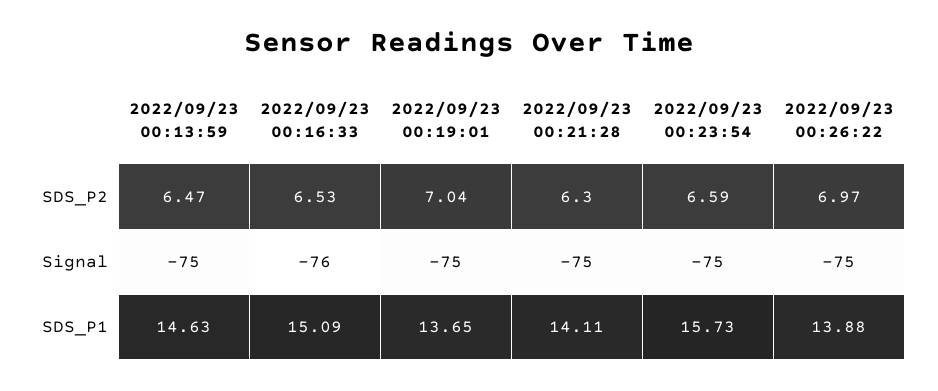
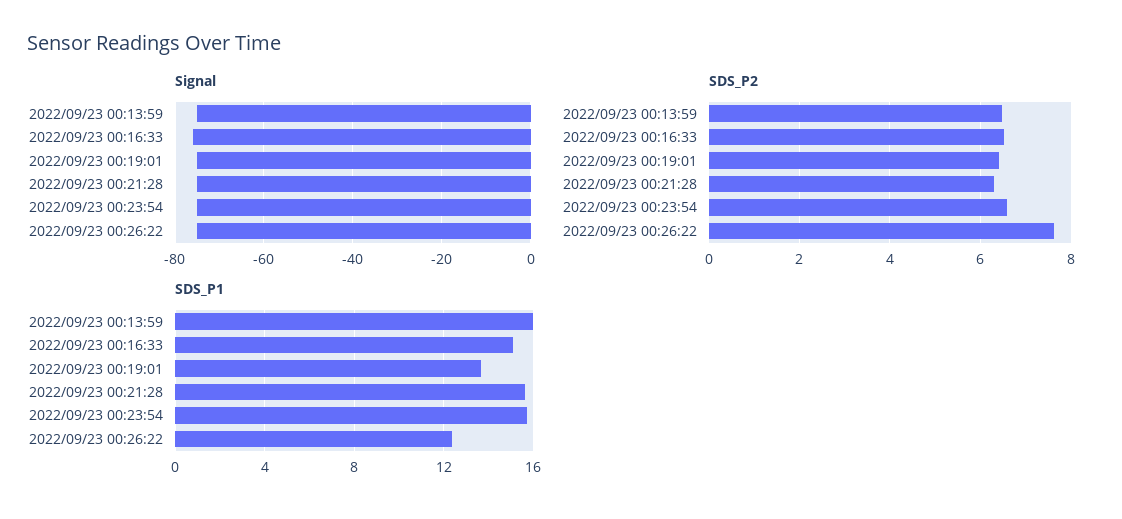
  {
    "SDS_P2": {
      "2022/09/23 00:13:59": 6.47,
      "2022/09/23 00:16:33": 6.53,
-     "2022/09/23 00:19:01": 7.04,
+     "2022/09/23 00:19:01": 6.4,
      "2022/09/23 00:21:28": 6.3,
      "2022/09/23 00:23:54": 6.59,
-     "2022/09/23 00:26:22": 6.97
+     "2022/09/23 00:26:22": 7.6
    },
    "Signal": {
      "2022/09/23 00:13:59": -75,
      "2022/09/23 00:16:33": -76,
      "2022/09/23 00:19:01": -75,
      "2022/09/23 00:21:28": -75,
      "2022/09/23 00:23:54": -75,
      "2022/09/23 00:26:22": -75
    },
    "SDS_P1": {
-     "2022/09/23 00:13:59": 14.63,
+     "2022/09/23 00:13:59": 16,
      "2022/09/23 00:16:33": 15.09,
      "2022/09/23 00:19:01": 13.65,
-     "2022/09/23 00:21:28": 14.11,
+     "2022/09/23 00:21:28": 15.5,
      "2022/09/23 00:23:54": 15.73,
-     "2022/09/23 00:26:22": 13.88
+     "2022/09/23 00:26:22": 12.5
    }
  }

